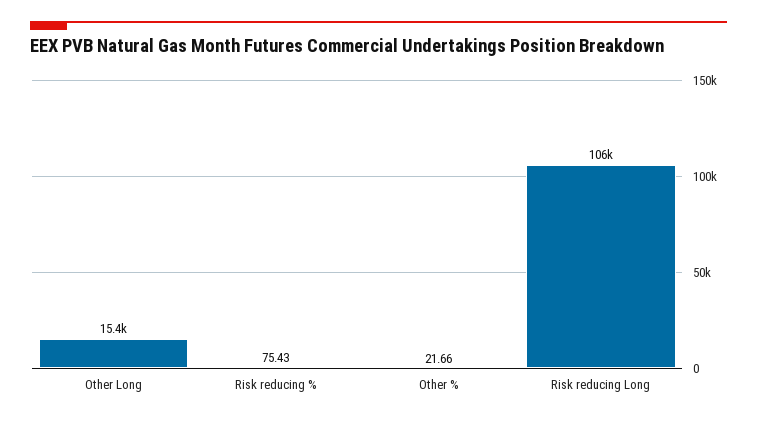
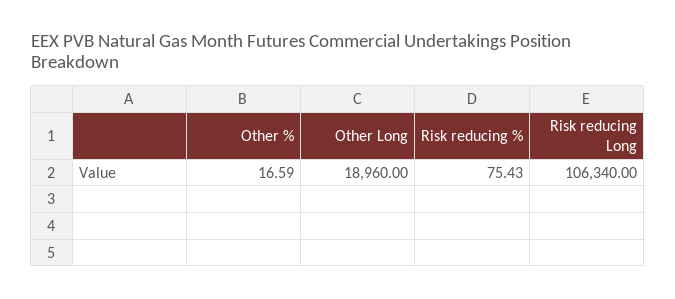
  {
-   "Other Long": 15400,
+   "Other Long": 18960,
    "Risk reducing %": 75.43,
-   "Other %": 21.66,
+   "Other %": 16.59,
    "Risk reducing Long": 106340
  }

